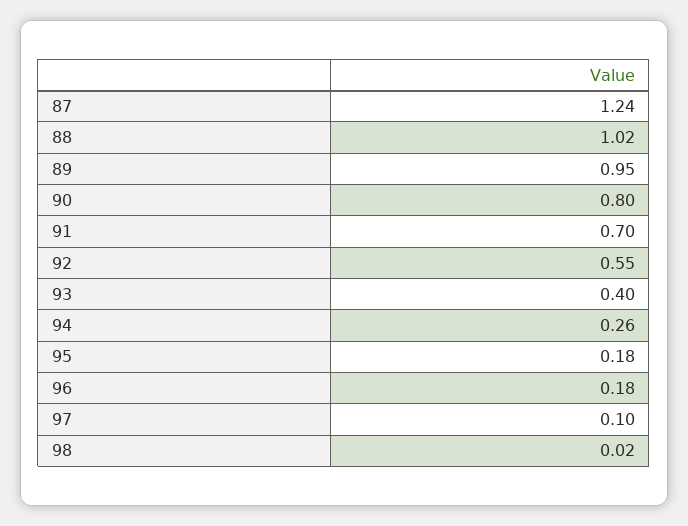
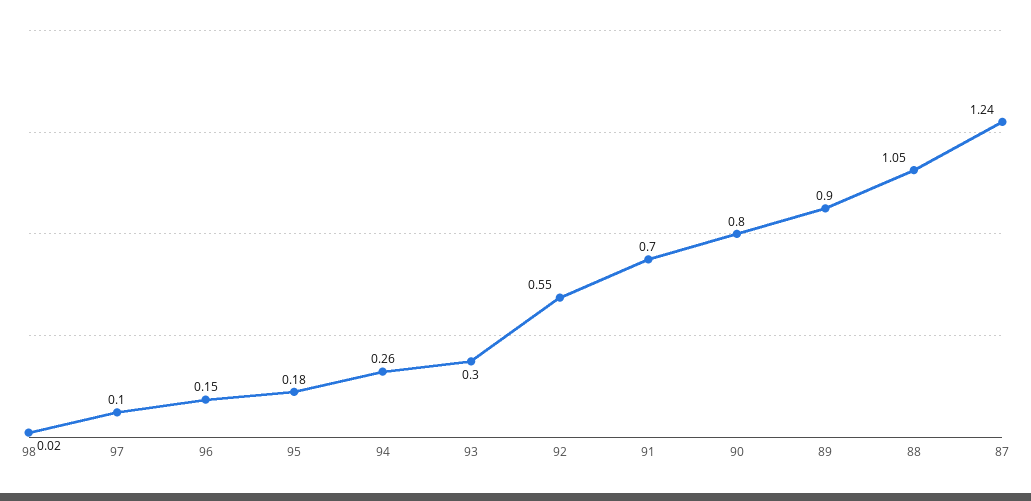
  {
    "87": 1.24,
-   "88": 1.02,
+   "88": 1.05,
-   "89": 0.95,
+   "89": 0.9,
    "90": 0.8,
    "91": 0.7,
    "92": 0.55,
-   "93": 0.4,
+   "93": 0.3,
    "94": 0.26,
    "95": 0.18,
-   "96": 0.18,
+   "96": 0.15,
    "97": 0.1,
    "98": 0.02
  }

